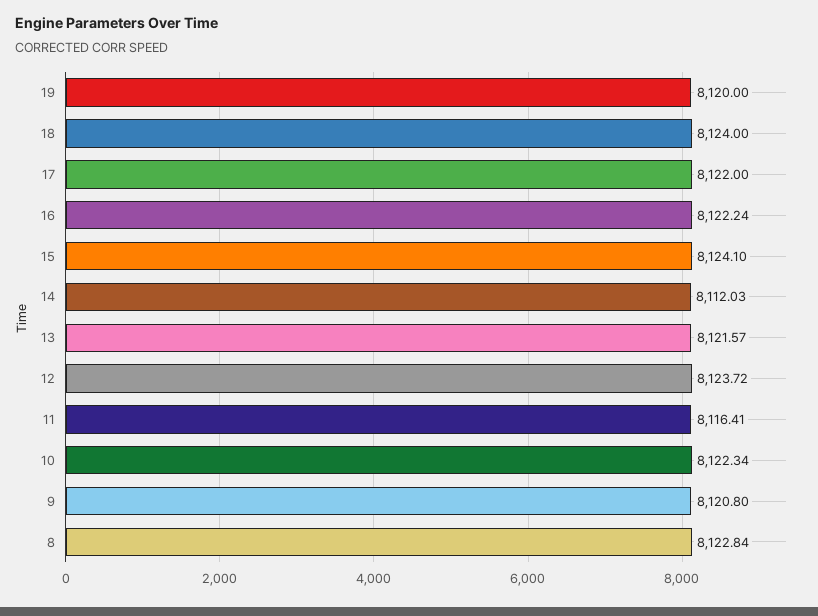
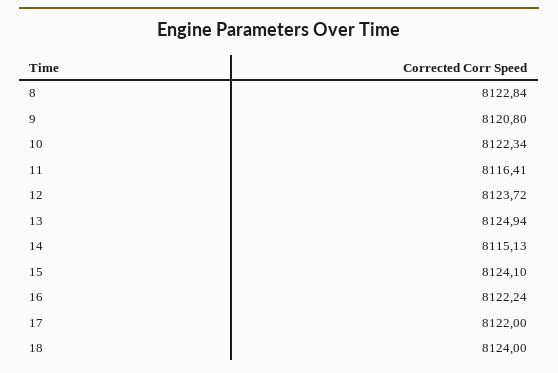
  {
-   "19": 8120,
    "18": 8124,
    "17": 8122,
    "16": 8122.24,
    "15": 8124.1,
-   "14": 8112.03,
+   "14": 8115.13,
-   "13": 8121.57,
+   "13": 8124.94,
    "12": 8123.72,
    "11": 8116.41,
    "10": 8122.34,
    "9": 8120.8,
    "8": 8122.84
  }

